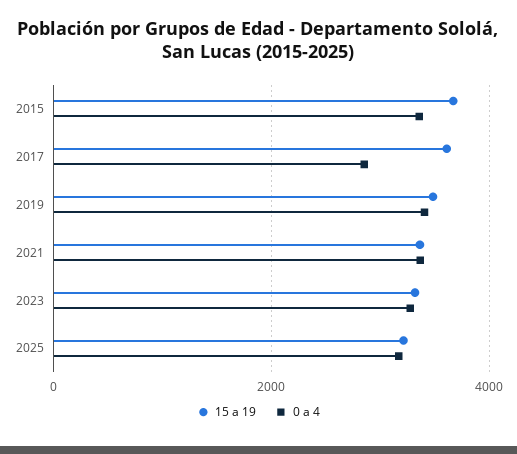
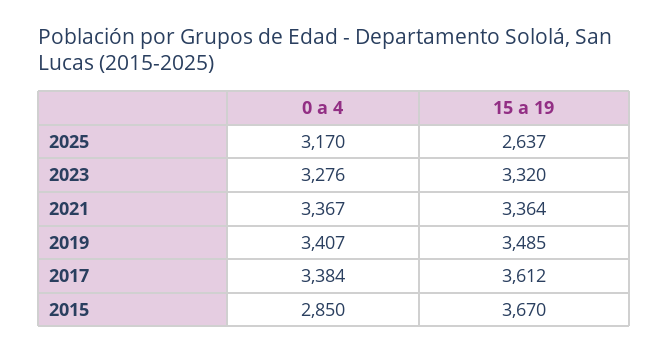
  {
    "15 a 19": {
      "2015": 3670,
      "2017": 3612,
      "2019": 3485,
      "2021": 3364,
      "2023": 3320,
-     "2025": 3200
+     "2025": 2637
    },
    "0 a 4": {
-     "2015": 3400,
+     "2015": 2850,
-     "2017": 2800,
+     "2017": 3384,
      "2019": 3407,
      "2021": 3367,
      "2023": 3276,
      "2025": 3170
    }
  }

